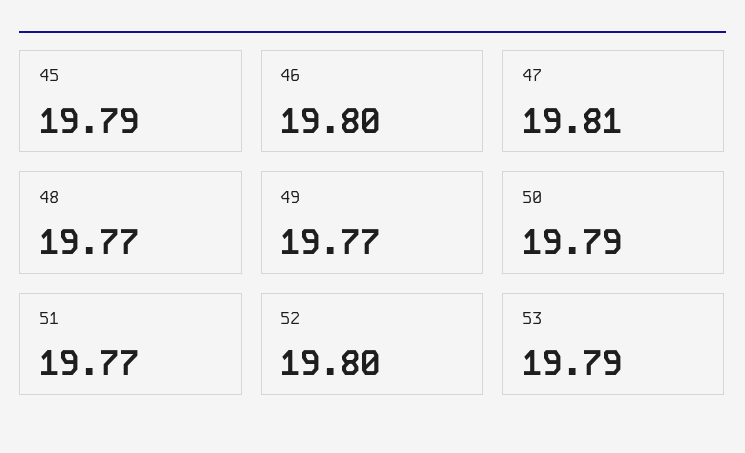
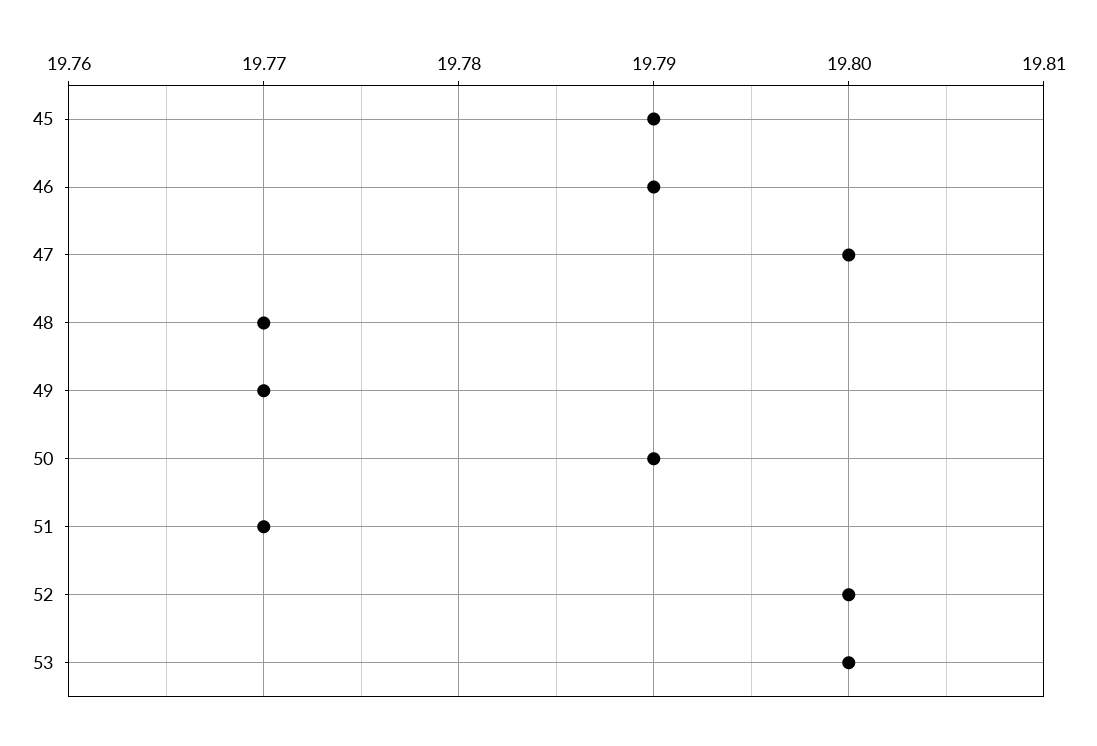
  {
    "45": 19.79,
-   "46": 19.8,
+   "46": 19.79,
-   "47": 19.81,
+   "47": 19.8,
    "48": 19.77,
    "49": 19.77,
    "50": 19.79,
    "51": 19.77,
    "52": 19.8,
-   "53": 19.79
+   "53": 19.8
  }

